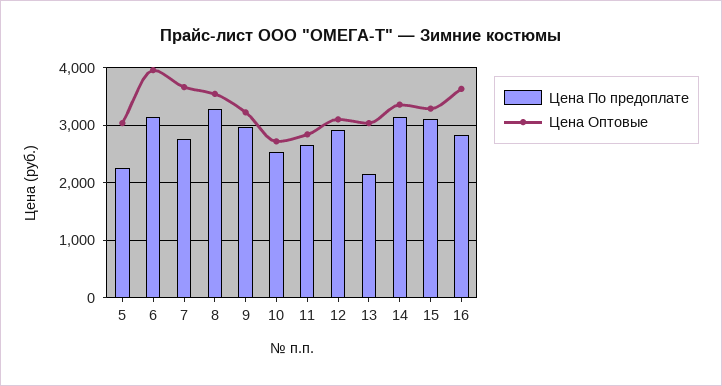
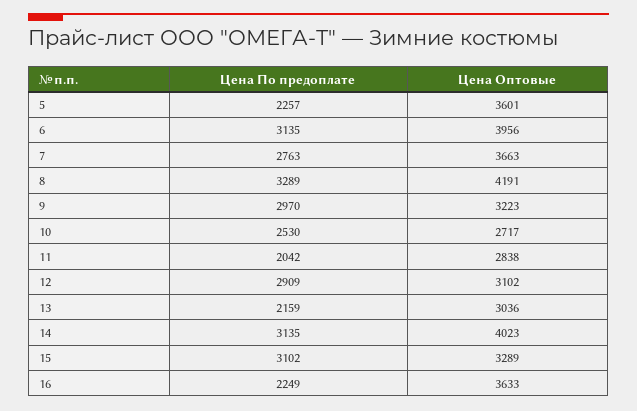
  {
    "Цена По предоплате": {
      "5": 2257,
      "6": 3135,
      "7": 2763,
      "8": 3289,
      "9": 2970,
      "10": 2530,
-     "11": 2600,
+     "11": 2042,
      "12": 2909,
      "13": 2159,
      "14": 3135,
      "15": 3102,
-     "16": 2800
+     "16": 2249
    },
    "Цена Оптовые": {
-     "5": 3000,
+     "5": 3601,
      "6": 3956,
      "7": 3663,
-     "8": 3600,
+     "8": 4191,
      "9": 3223,
      "10": 2717,
      "11": 2838,
      "12": 3102,
      "13": 3036,
-     "14": 3400,
+     "14": 4023,
      "15": 3289,
      "16": 3633
    }
  }

